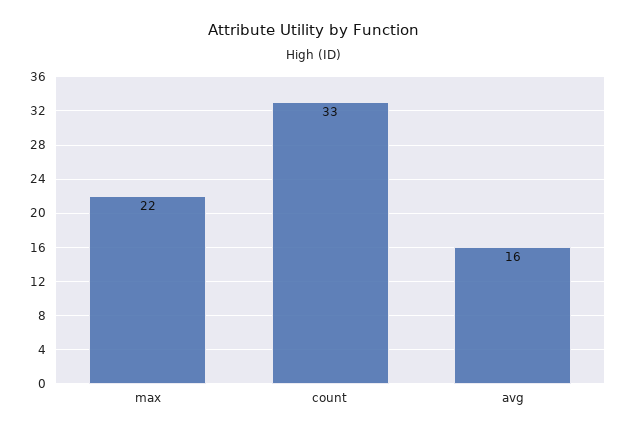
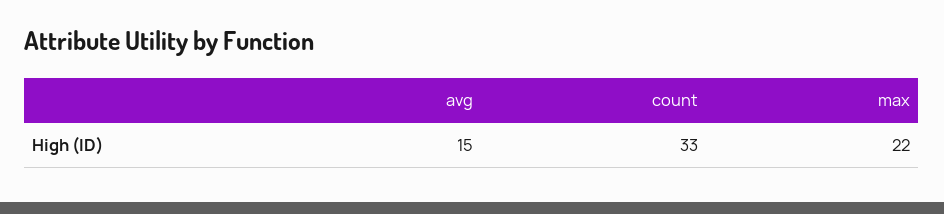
  {
    "max": 22,
    "count": 33,
-   "avg": 16
+   "avg": 15
  }

